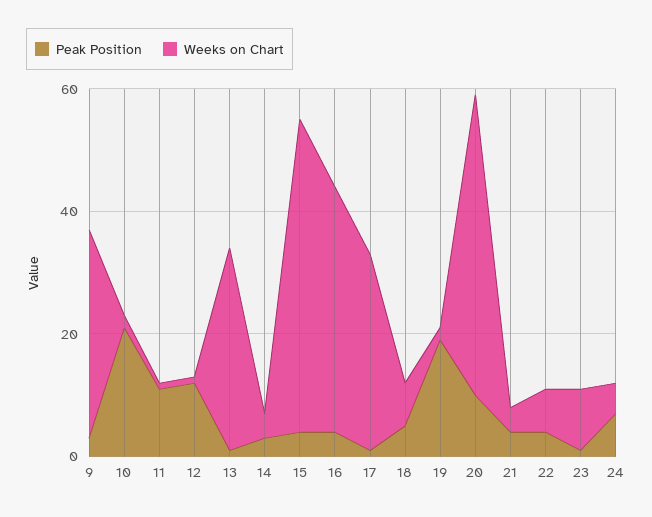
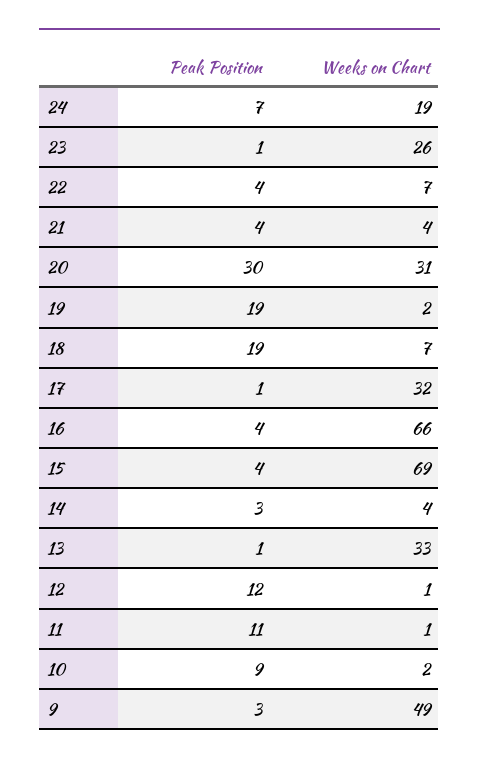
  {
    "Peak Position": {
      "9": 3,
-     "10": 20,
+     "10": 9,
      "11": 11,
      "12": 12,
      "13": 1,
      "14": 3,
      "15": 4,
      "16": 4,
      "17": 1,
-     "18": 5,
+     "18": 19,
      "19": 19,
-     "20": 10,
+     "20": 30,
      "21": 4,
      "22": 4,
      "23": 1,
      "24": 7
    },
    "Weeks on Chart": {
-     "9": 35,
+     "9": 49,
      "10": 2,
      "11": 1,
      "12": 1,
      "13": 33,
      "14": 4,
-     "15": 50,
+     "15": 69,
-     "16": 40,
+     "16": 66,
      "17": 32,
      "18": 7,
      "19": 2,
-     "20": 50,
+     "20": 31,
      "21": 4,
      "22": 7,
-     "23": 10,
+     "23": 26,
-     "24": 5
+     "24": 19
    }
  }

